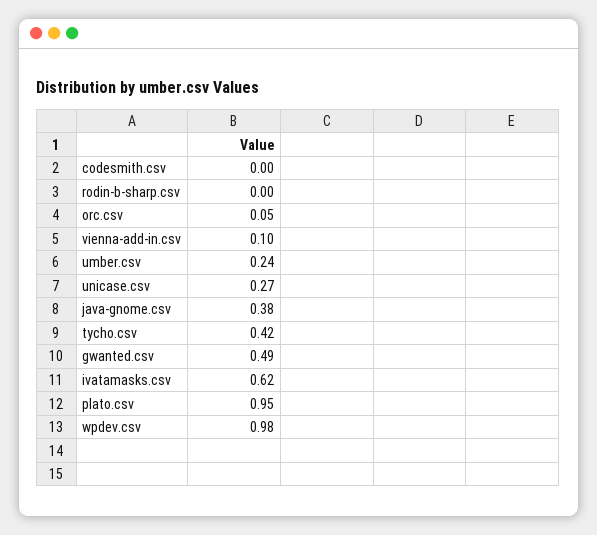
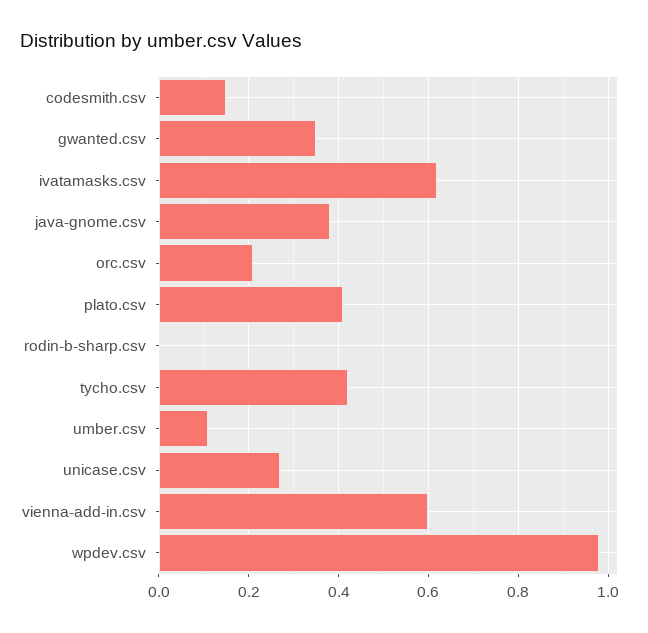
  {
-   "codesmith.csv": 0,
+   "codesmith.csv": 0.15,
    "rodin-b-sharp.csv": 0,
-   "orc.csv": 0.05,
+   "orc.csv": 0.2,
-   "vienna-add-in.csv": 0.1,
+   "vienna-add-in.csv": 0.6,
-   "umber.csv": 0.24,
+   "umber.csv": 0.1,
    "unicase.csv": 0.27,
    "java-gnome.csv": 0.38,
    "tycho.csv": 0.42,
-   "gwanted.csv": 0.49,
+   "gwanted.csv": 0.35,
    "ivatamasks.csv": 0.62,
-   "plato.csv": 0.95,
+   "plato.csv": 0.4,
    "wpdev.csv": 0.98
  }

